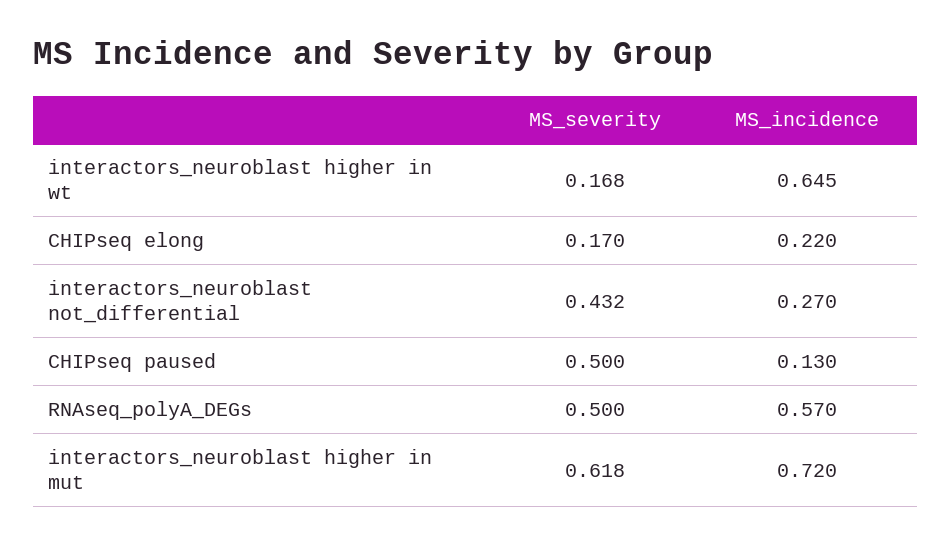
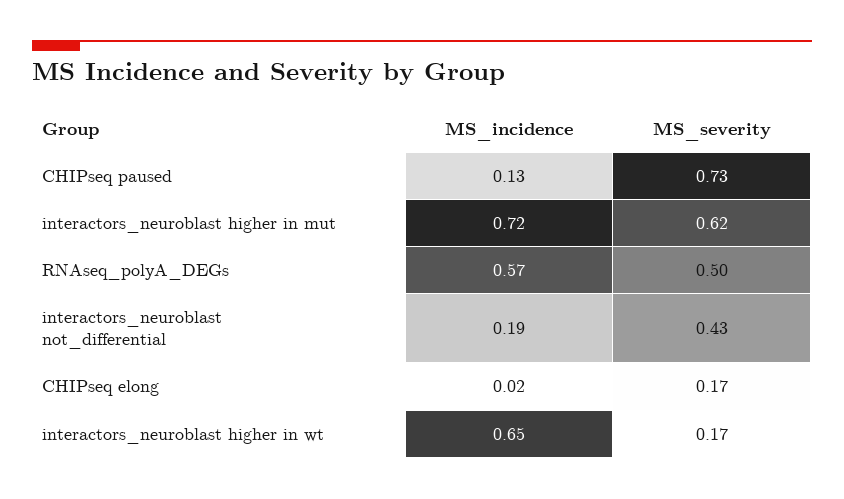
  {
    "MS_severity": {
      "interactors_neuroblast higher in wt": 0.168,
      "CHIPseq elong": 0.17,
      "interactors_neuroblast not_differential": 0.432,
-     "CHIPseq paused": 0.5,
+     "CHIPseq paused": 0.73,
      "RNAseq_polyA_DEGs": 0.5,
      "interactors_neuroblast higher in mut": 0.618
    },
    "MS_incidence": {
      "interactors_neuroblast higher in wt": 0.645,
-     "CHIPseq elong": 0.22,
+     "CHIPseq elong": 0.02,
-     "interactors_neuroblast not_differential": 0.27,
+     "interactors_neuroblast not_differential": 0.19,
      "CHIPseq paused": 0.13,
      "RNAseq_polyA_DEGs": 0.57,
      "interactors_neuroblast higher in mut": 0.72
    }
  }

